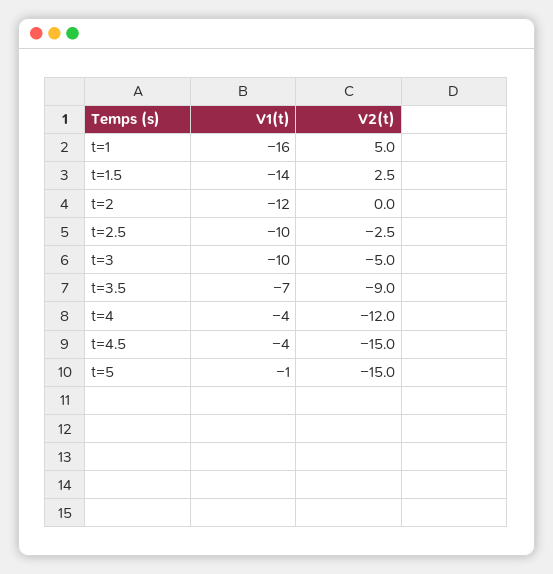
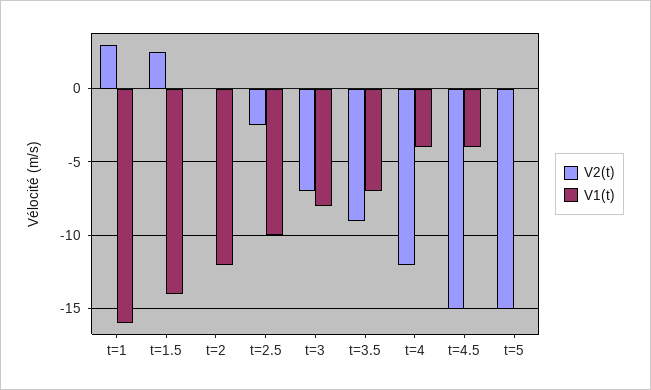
  {
    "V1(t)": {
      "t=1": -16,
      "t=1.5": -14,
      "t=2": -12,
      "t=2.5": -10,
-     "t=3": -10,
+     "t=3": -8,
      "t=3.5": -7,
      "t=4": -4,
      "t=4.5": -4,
-     "t=5": -1
+     "t=5": 0
    },
    "V2(t)": {
-     "t=1": 5,
+     "t=1": 3,
      "t=1.5": 2.5,
      "t=2": 0,
      "t=2.5": -2.5,
-     "t=3": -5,
+     "t=3": -7,
      "t=3.5": -9,
      "t=4": -12,
      "t=4.5": -15,
      "t=5": -15
    }
  }

